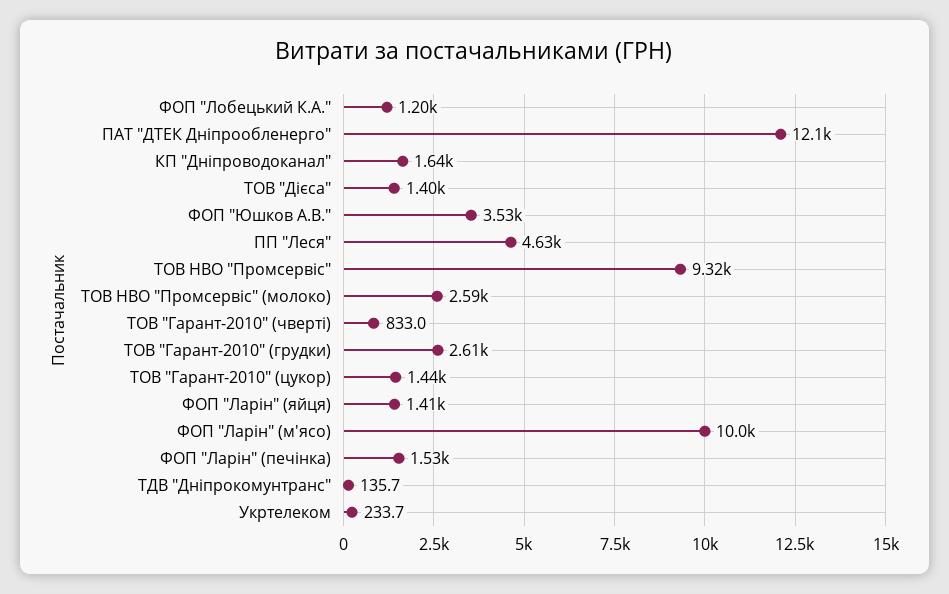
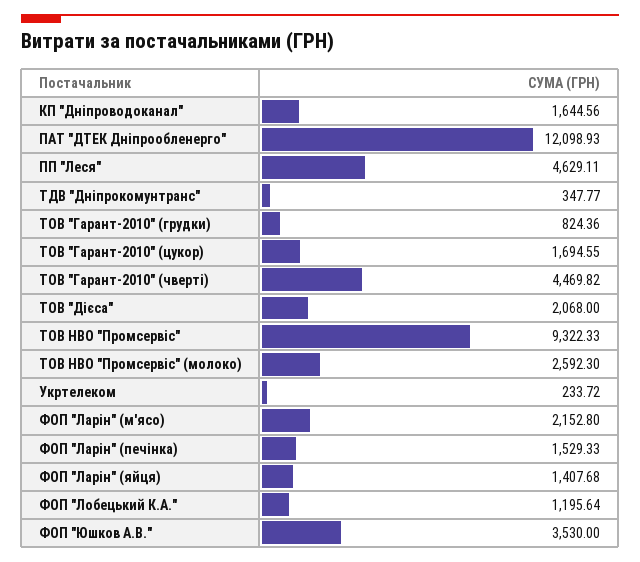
  {
    "ФОП \"Лобецький К.А.\"": 1195.64,
    "ПАТ \"ДТЕК Дніпрообленерго\"": 12098.93,
    "КП \"Дніпроводоканал\"": 1644.56,
-   "ТОВ \"Дієса\"": 1400,
+   "ТОВ \"Дієса\"": 2068,
    "ФОП \"Юшков А.В.\"": 3530,
    "ПП \"Леся\"": 4629.11,
    "ТОВ НВО \"Промсервіс\"": 9322.33,
    "ТОВ НВО \"Промсервіс\" (молоко)": 2592.3,
-   "ТОВ \"Гарант-2010\" (чверті)": 833,
+   "ТОВ \"Гарант-2010\" (чверті)": 4469.82,
-   "ТОВ \"Гарант-2010\" (грудки)": 2610,
+   "ТОВ \"Гарант-2010\" (грудки)": 824.36,
-   "ТОВ \"Гарант-2010\" (цукор)": 1440,
+   "ТОВ \"Гарант-2010\" (цукор)": 1694.55,
    "ФОП \"Ларін\" (яйця)": 1407.68,
-   "ФОП \"Ларін\" (м'ясо)": 10000,
+   "ФОП \"Ларін\" (м'ясо)": 2152.8,
    "ФОП \"Ларін\" (печінка)": 1529.33,
-   "ТДВ \"Дніпрокомунтранс\"": 135.7,
+   "ТДВ \"Дніпрокомунтранс\"": 347.77,
    "Укртелеком": 233.72
  }

